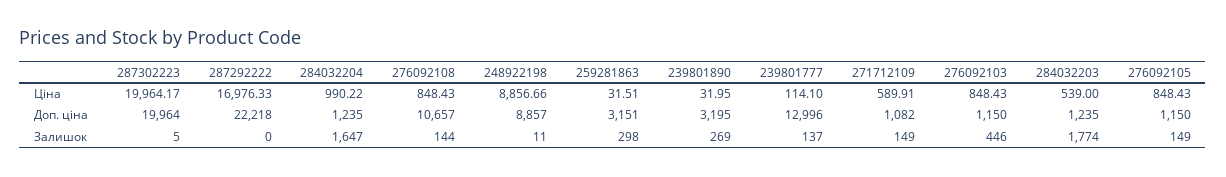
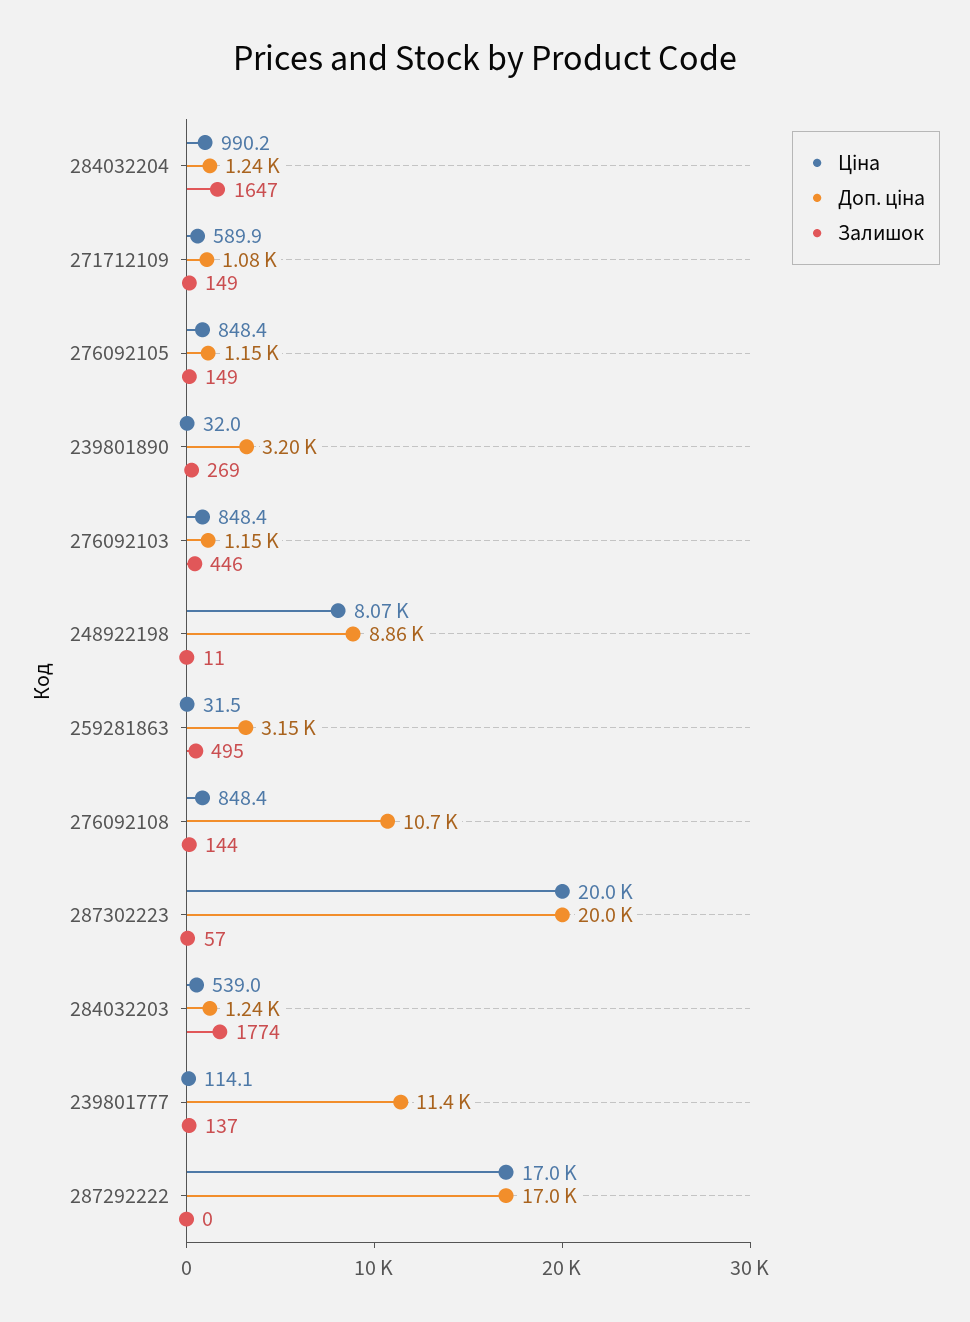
  {
    "Ціна": {
      "287302223": 19964.17,
      "287292222": 16976.33,
      "284032204": 990.22,
      "276092108": 848.43,
-     "248922198": 8856.66,
+     "248922198": 8070,
      "259281863": 31.51,
      "239801890": 31.95,
      "239801777": 114.1,
      "271712109": 589.91,
      "276092103": 848.43,
      "284032203": 539,
      "276092105": 848.43
    },
    "Доп. ціна": {
      "287302223": 19964,
-     "287292222": 22218,
+     "287292222": 17000,
      "284032204": 1235,
      "276092108": 10657,
      "248922198": 8857,
      "259281863": 3151,
      "239801890": 3195,
-     "239801777": 12996,
+     "239801777": 11400,
      "271712109": 1082,
      "276092103": 1150,
      "284032203": 1235,
      "276092105": 1150
    },
    "Залишок": {
-     "287302223": 5,
+     "287302223": 57,
      "287292222": 0,
      "284032204": 1647,
      "276092108": 144,
      "248922198": 11,
-     "259281863": 298,
+     "259281863": 495,
      "239801890": 269,
      "239801777": 137,
      "271712109": 149,
      "276092103": 446,
      "284032203": 1774,
      "276092105": 149
    }
  }

